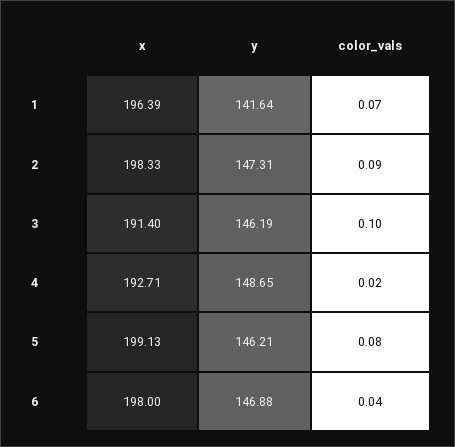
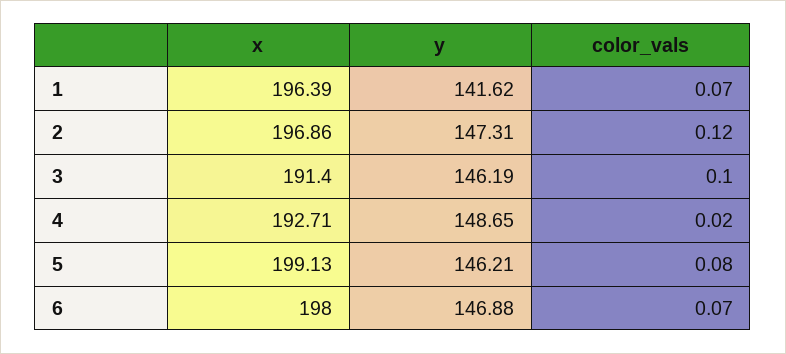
  {
    "x": {
      "1": 196.39,
-     "2": 198.33,
+     "2": 196.86,
      "3": 191.4,
      "4": 192.71,
      "5": 199.13,
      "6": 198
    },
    "y": {
-     "1": 141.64,
+     "1": 141.62,
      "2": 147.31,
      "3": 146.19,
      "4": 148.65,
      "5": 146.21,
      "6": 146.88
    },
    "color_vals": {
      "1": 0.07,
-     "2": 0.09,
+     "2": 0.12,
      "3": 0.1,
      "4": 0.02,
      "5": 0.08,
-     "6": 0.04
+     "6": 0.07
    }
  }

